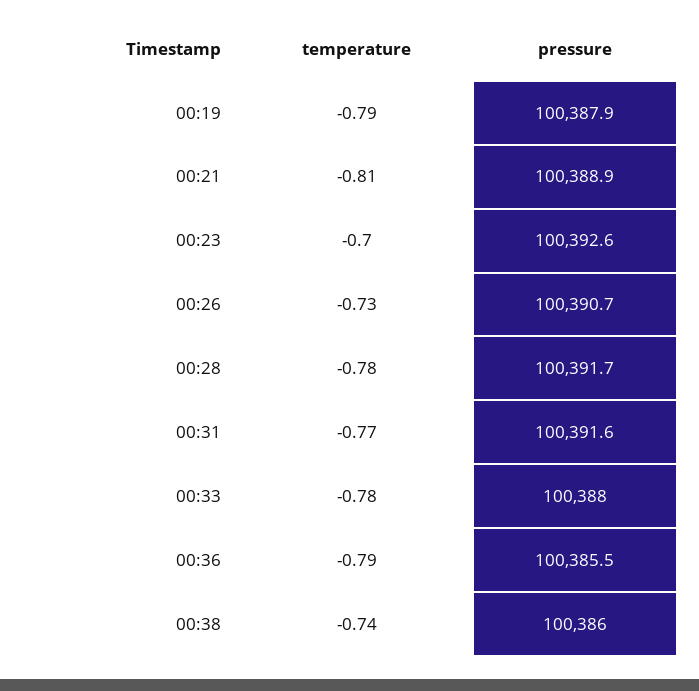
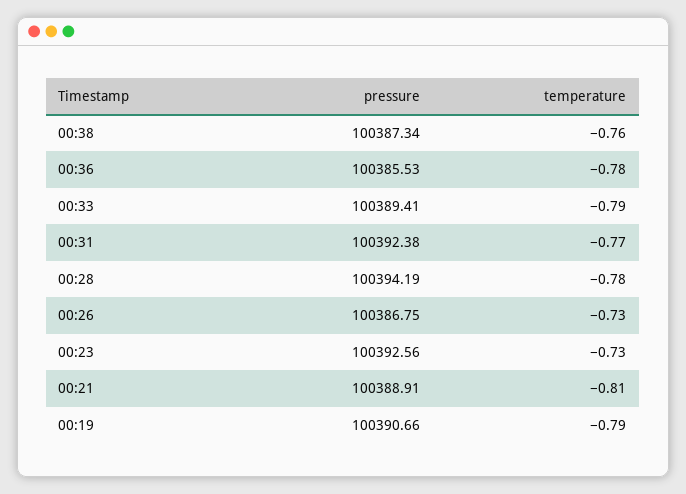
  {
    "temperature": {
      "00:19": -0.79,
      "00:21": -0.81,
-     "00:23": -0.7,
+     "00:23": -0.73,
      "00:26": -0.73,
      "00:28": -0.78,
      "00:31": -0.77,
-     "00:33": -0.78,
+     "00:33": -0.79,
-     "00:36": -0.79,
+     "00:36": -0.78,
-     "00:38": -0.74
+     "00:38": -0.76
    },
    "pressure": {
-     "00:19": 100387.9,
+     "00:19": 100390.66,
      "00:21": 100388.91,
      "00:23": 100392.56,
-     "00:26": 100390.7,
+     "00:26": 100386.75,
-     "00:28": 100391.7,
+     "00:28": 100394.19,
-     "00:31": 100391.6,
+     "00:31": 100392.38,
-     "00:33": 100388,
+     "00:33": 100389.41,
      "00:36": 100385.53,
-     "00:38": 100386
+     "00:38": 100387.34
    }
  }

